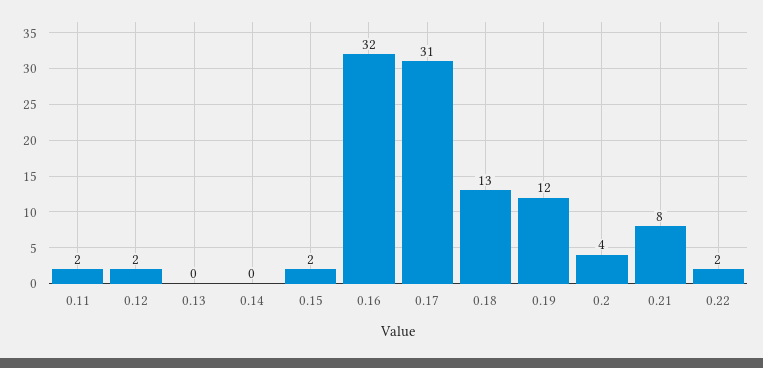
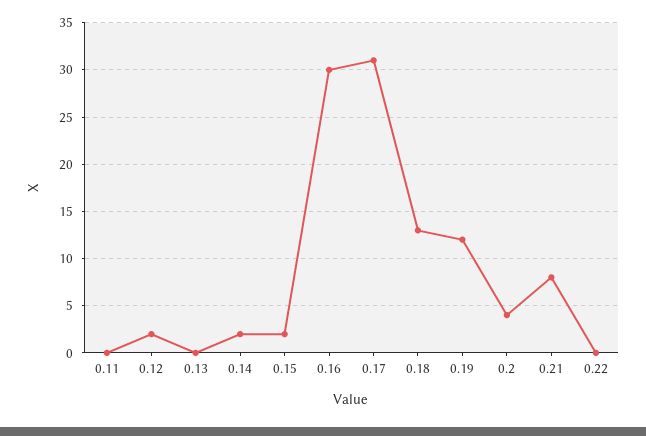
  {
-   "0.11": 2,
+   "0.11": 0,
    "0.12": 2,
    "0.13": 0,
-   "0.14": 0,
+   "0.14": 2,
    "0.15": 2,
-   "0.16": 32,
+   "0.16": 30,
    "0.17": 31,
    "0.18": 13,
    "0.19": 12,
    "0.2": 4,
    "0.21": 8,
-   "0.22": 2
+   "0.22": 0
  }

